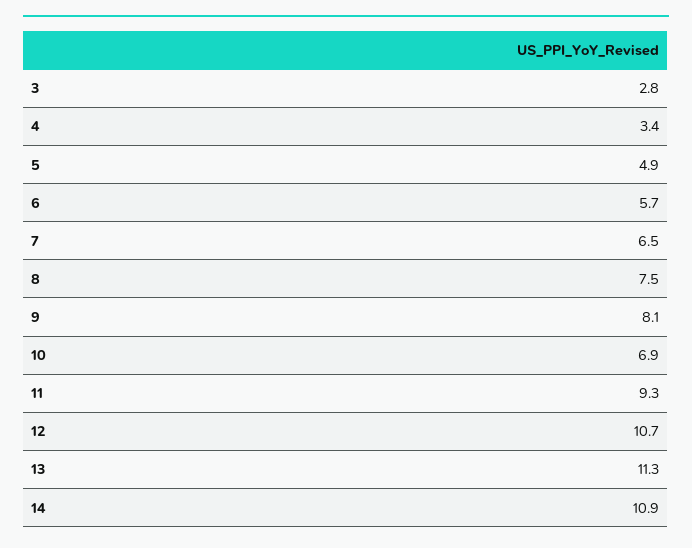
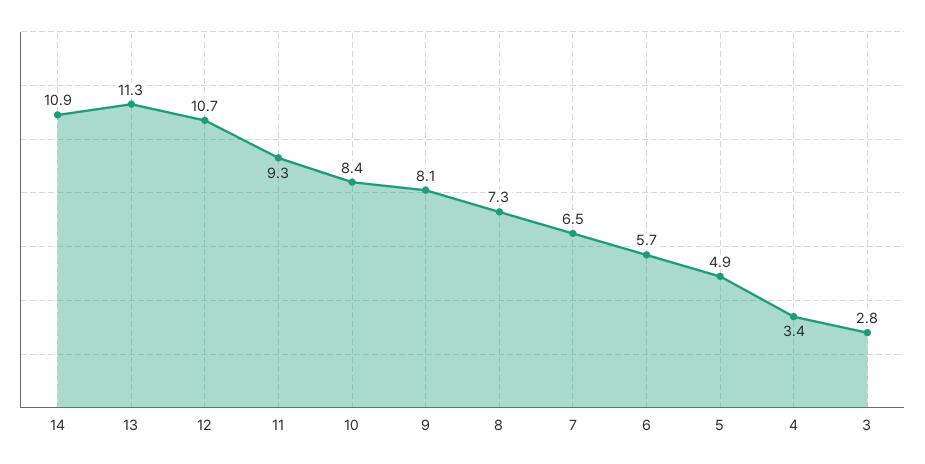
  {
    "3": 2.8,
    "4": 3.4,
    "5": 4.9,
    "6": 5.7,
    "7": 6.5,
-   "8": 7.5,
+   "8": 7.3,
    "9": 8.1,
-   "10": 6.9,
+   "10": 8.4,
    "11": 9.3,
    "12": 10.7,
    "13": 11.3,
    "14": 10.9
  }

